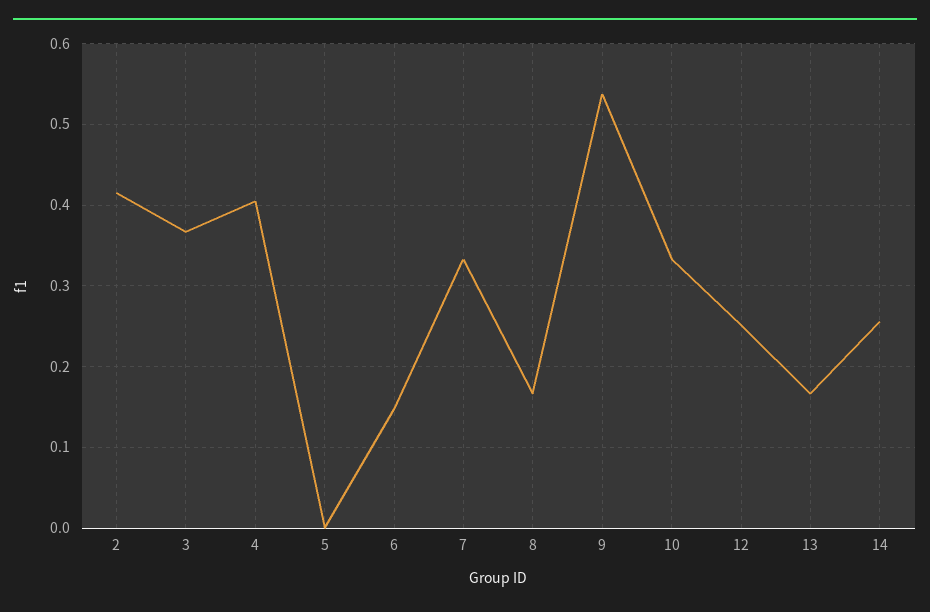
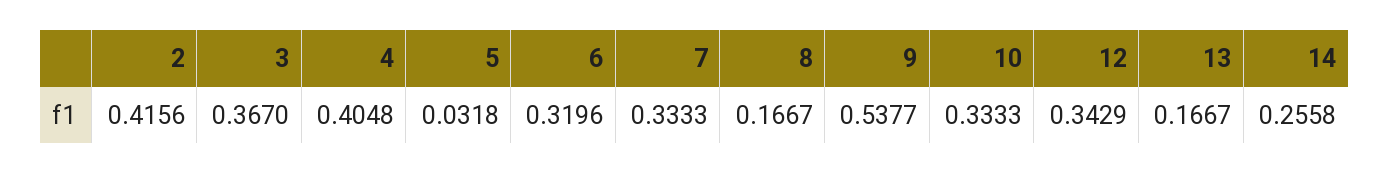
  {
    "2": 0.4156,
    "3": 0.367,
    "4": 0.4048,
-   "5": 0,
+   "5": 0.0318,
-   "6": 0.15,
+   "6": 0.3196,
    "7": 0.3333,
    "8": 0.1667,
    "9": 0.5377,
    "10": 0.3333,
-   "12": 0.25,
+   "12": 0.3429,
    "13": 0.1667,
    "14": 0.2558
  }

